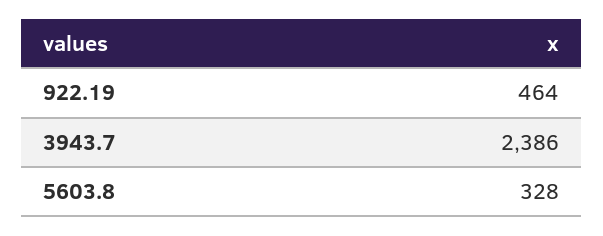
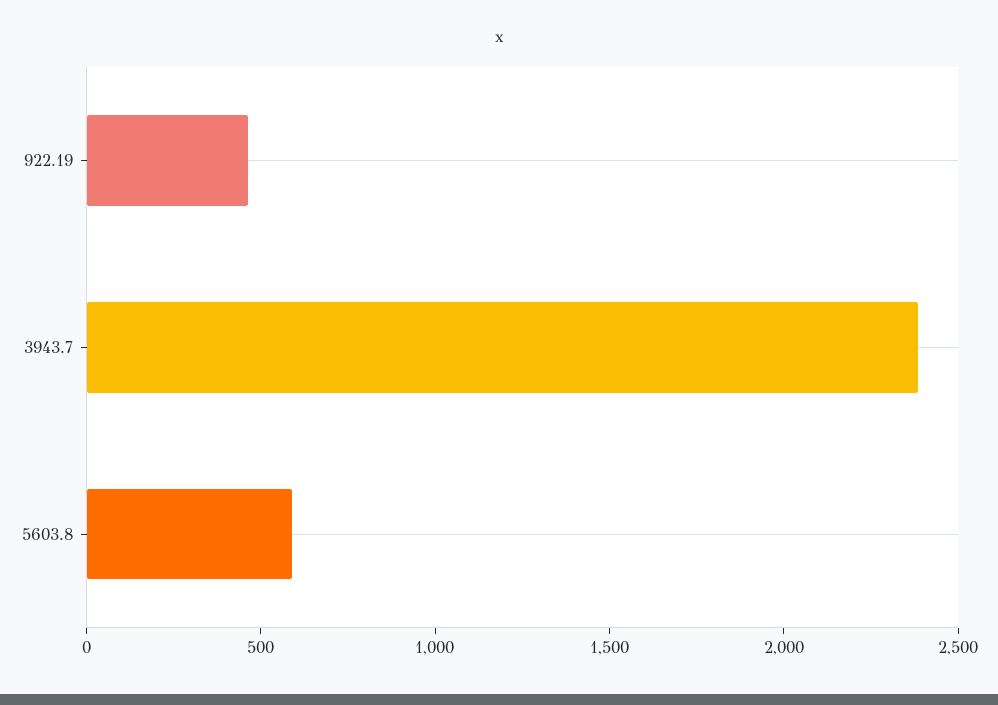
  {
    "922.19": 464,
    "3943.7": 2386,
-   "5603.8": 328
+   "5603.8": 600
  }

